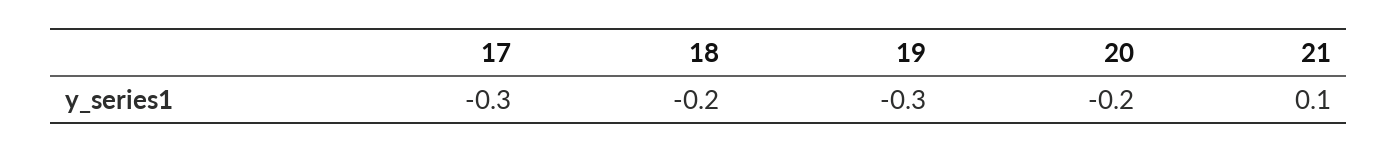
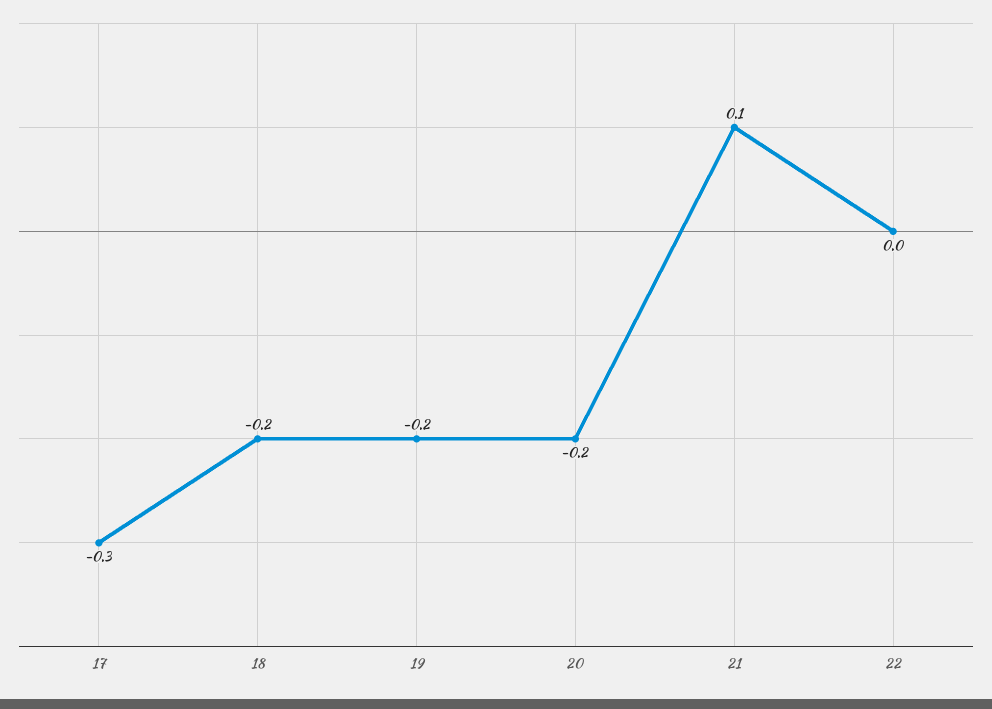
  {
    "17": -0.3,
    "18": -0.2,
-   "19": -0.3,
+   "19": -0.2,
    "20": -0.2,
-   "21": 0.1
+   "21": 0.1,
+   "22": 0
  }

